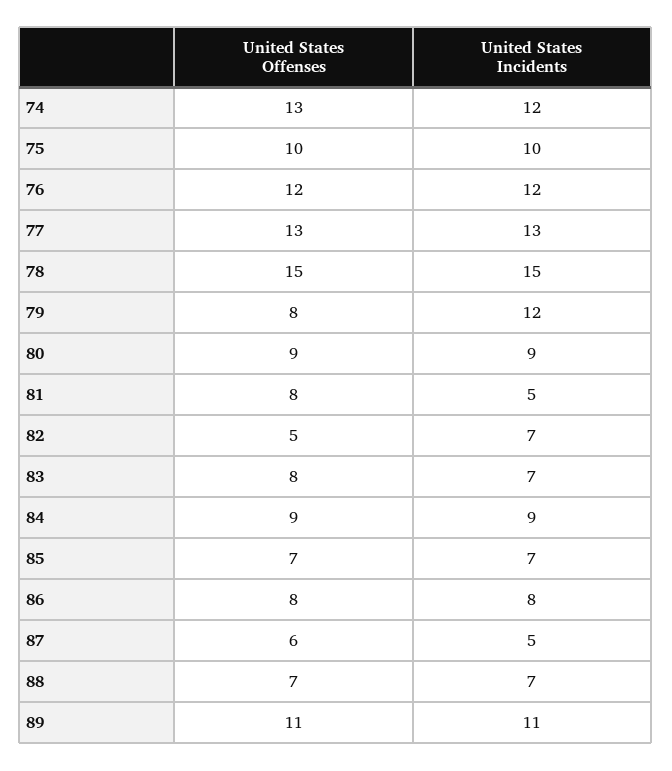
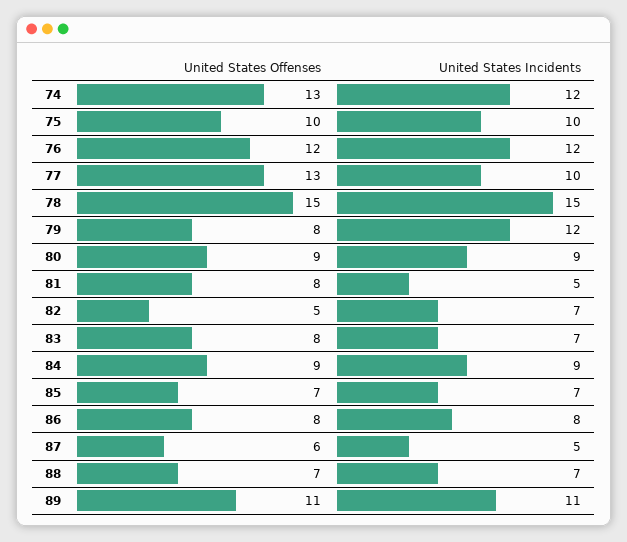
  {
    "United States Offenses": {
      "74": 13,
      "75": 10,
      "76": 12,
      "77": 13,
      "78": 15,
      "79": 8,
      "80": 9,
      "81": 8,
      "82": 5,
      "83": 8,
      "84": 9,
      "85": 7,
      "86": 8,
      "87": 6,
      "88": 7,
      "89": 11
    },
    "United States Incidents": {
      "74": 12,
      "75": 10,
      "76": 12,
-     "77": 13,
+     "77": 10,
      "78": 15,
      "79": 12,
      "80": 9,
      "81": 5,
      "82": 7,
      "83": 7,
      "84": 9,
      "85": 7,
      "86": 8,
      "87": 5,
      "88": 7,
      "89": 11
    }
  }

